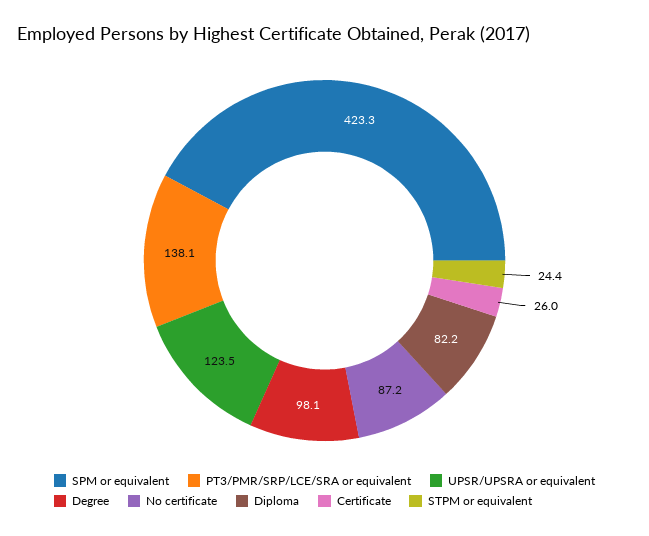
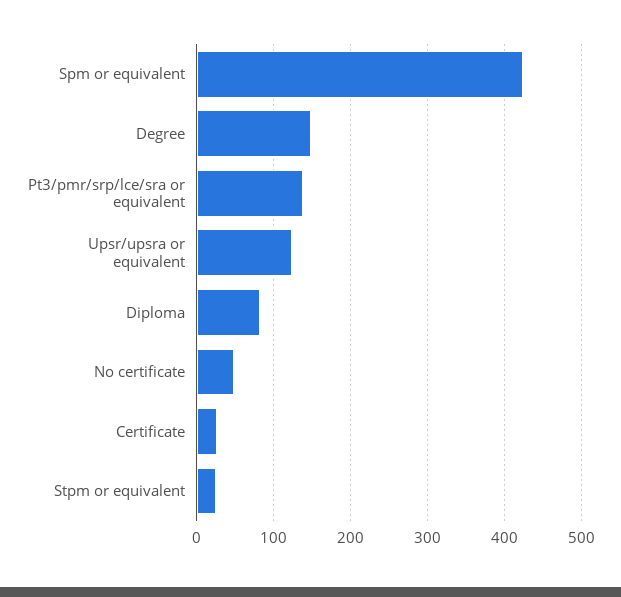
  {
    "SPM or equivalent": 423.3,
    "PT3/PMR/SRP/LCE/SRA or equivalent": 138.1,
    "UPSR/UPSRA or equivalent": 123.5,
-   "Degree": 98.1,
+   "Degree": 150,
-   "No certificate": 87.2,
+   "No certificate": 50,
    "Diploma": 82.2,
    "Certificate": 26,
    "STPM or equivalent": 24.4
  }

